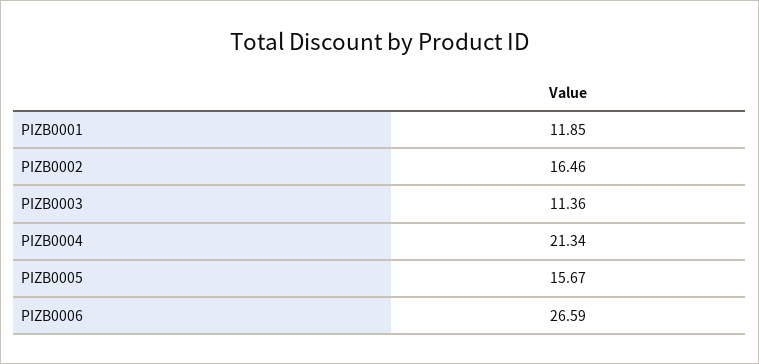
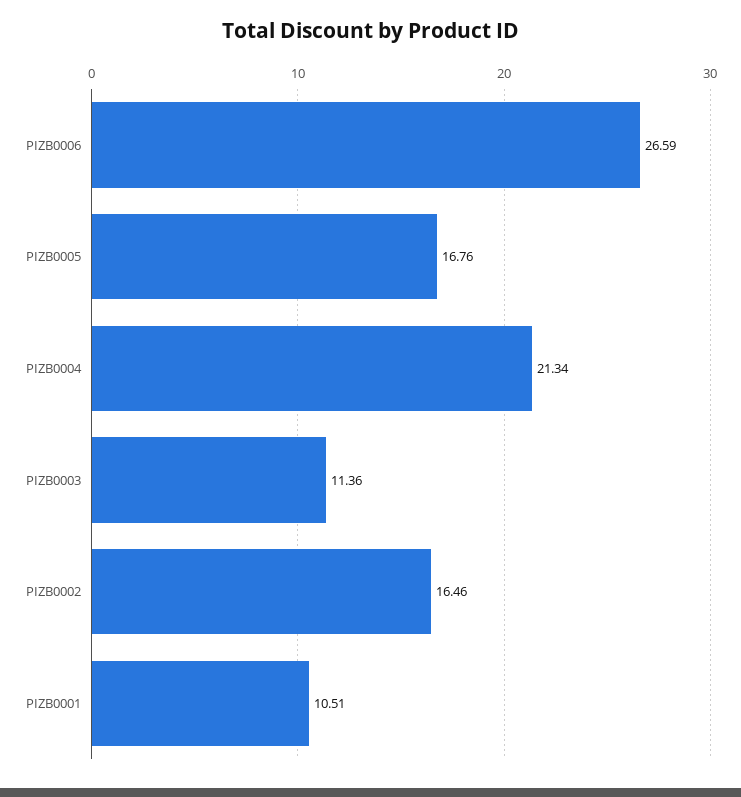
  {
-   "PIZB0001": 11.85,
+   "PIZB0001": 10.51,
    "PIZB0002": 16.46,
    "PIZB0003": 11.36,
    "PIZB0004": 21.34,
-   "PIZB0005": 15.67,
+   "PIZB0005": 16.76,
    "PIZB0006": 26.59
  }

